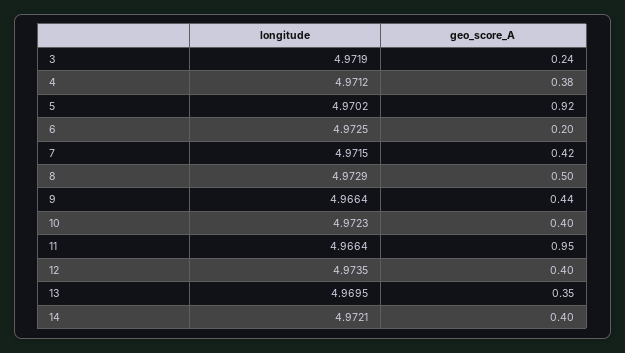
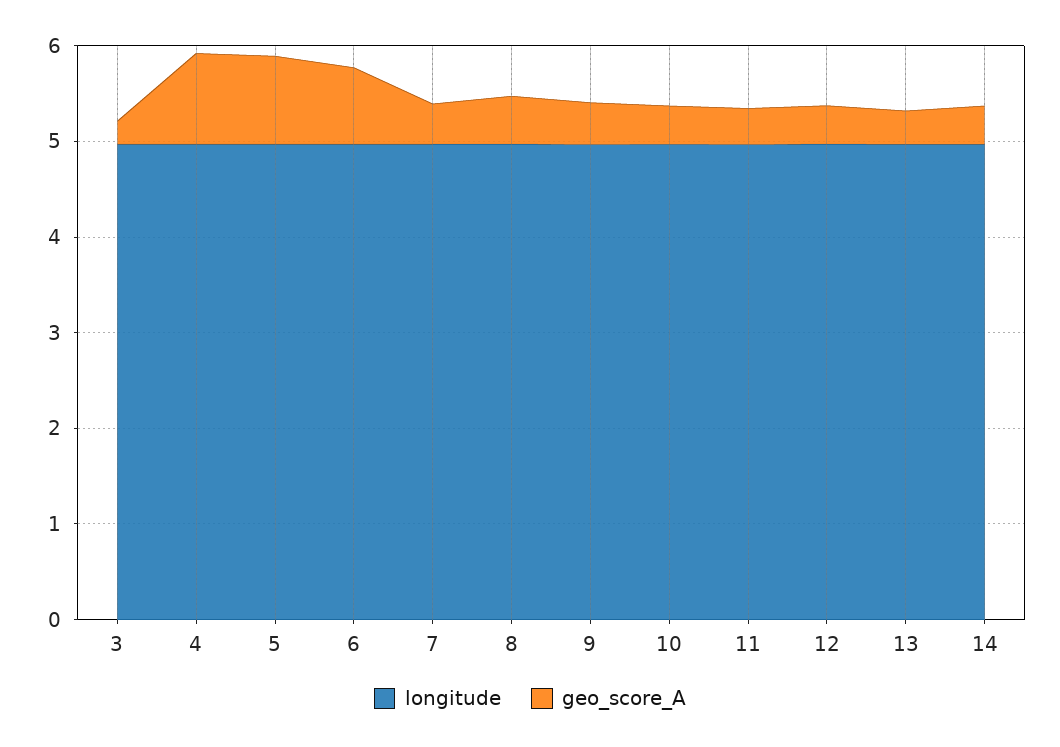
  {
    "longitude": {
      "3": 4.9719,
      "4": 4.9712,
      "5": 4.9702,
      "6": 4.9725,
      "7": 4.9715,
      "8": 4.9729,
      "9": 4.9664,
      "10": 4.9723,
      "11": 4.9664,
      "12": 4.9735,
      "13": 4.9695,
      "14": 4.9721
    },
    "geo_score_A": {
      "3": 0.24,
-     "4": 0.38,
+     "4": 1,
      "5": 0.92,
-     "6": 0.2,
+     "6": 0.8,
      "7": 0.42,
      "8": 0.5,
      "9": 0.44,
      "10": 0.4,
-     "11": 0.95,
+     "11": 0.4,
      "12": 0.4,
      "13": 0.35,
      "14": 0.4
    }
  }

